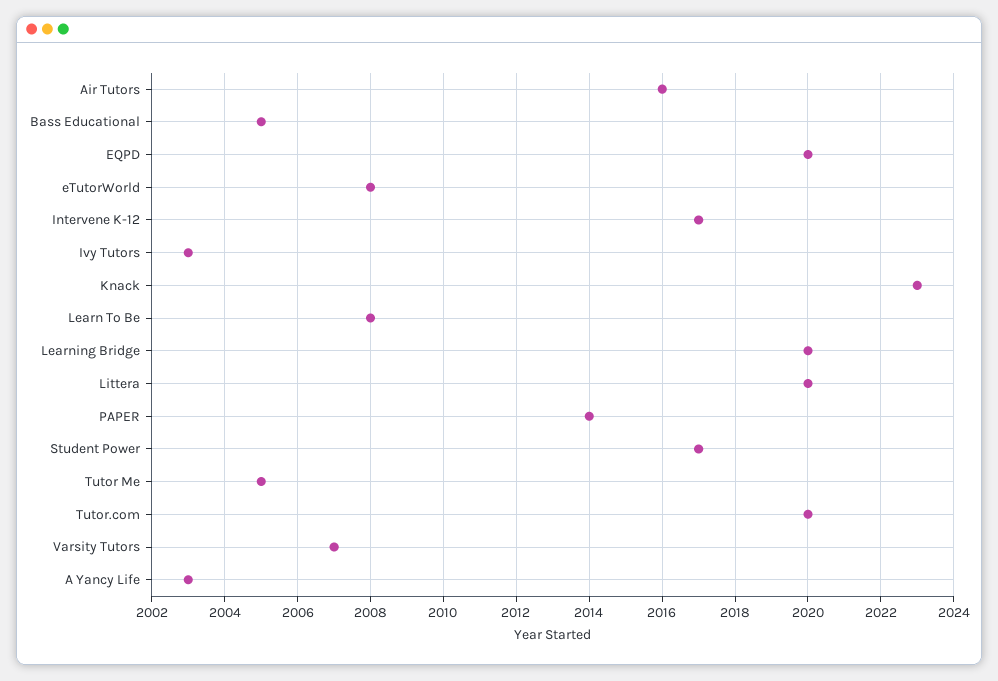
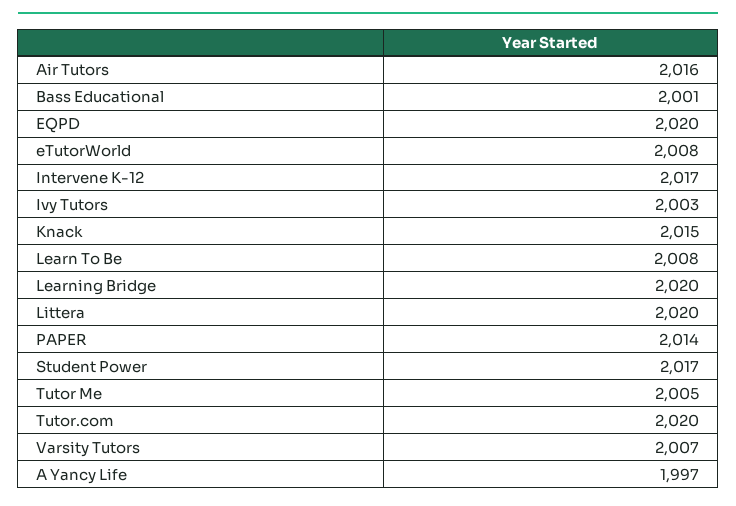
  {
    "Air Tutors": 2016,
-   "Bass Educational": 2005,
+   "Bass Educational": 2001,
    "EQPD": 2020,
    "eTutorWorld": 2008,
    "Intervene K-12": 2017,
    "Ivy Tutors": 2003,
-   "Knack": 2023,
+   "Knack": 2015,
    "Learn To Be": 2008,
    "Learning Bridge": 2020,
    "Littera": 2020,
    "PAPER": 2014,
    "Student Power": 2017,
    "Tutor Me": 2005,
    "Tutor.com": 2020,
    "Varsity Tutors": 2007,
-   "A Yancy Life": 2003
+   "A Yancy Life": 1997
  }

